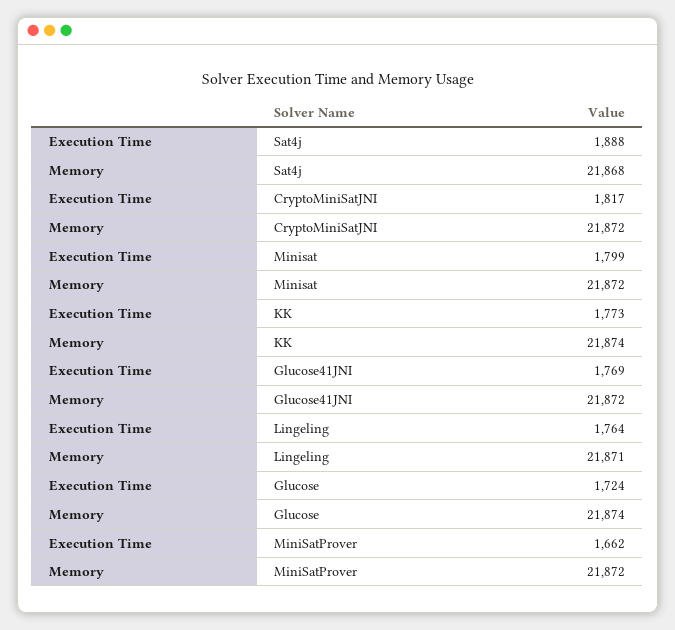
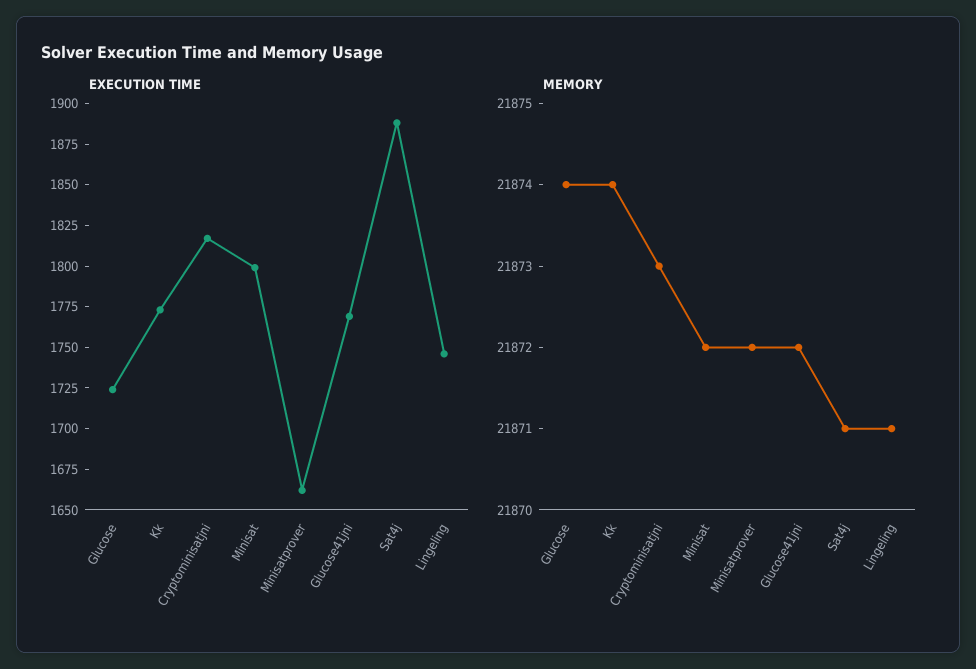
  {
    "Execution Time": {
      "Sat4j": 1888,
      "CryptoMiniSatJNI": 1817,
      "Minisat": 1799,
      "KK": 1773,
      "Glucose41JNI": 1769,
-     "Lingeling": 1764,
+     "Lingeling": 1745,
      "Glucose": 1724,
      "MiniSatProver": 1662
    },
    "Memory": {
-     "Sat4j": 21868,
+     "Sat4j": 21871,
-     "CryptoMiniSatJNI": 21872,
+     "CryptoMiniSatJNI": 21873,
      "Minisat": 21872,
      "KK": 21874,
      "Glucose41JNI": 21872,
      "Lingeling": 21871,
      "Glucose": 21874,
      "MiniSatProver": 21872
    }
  }

